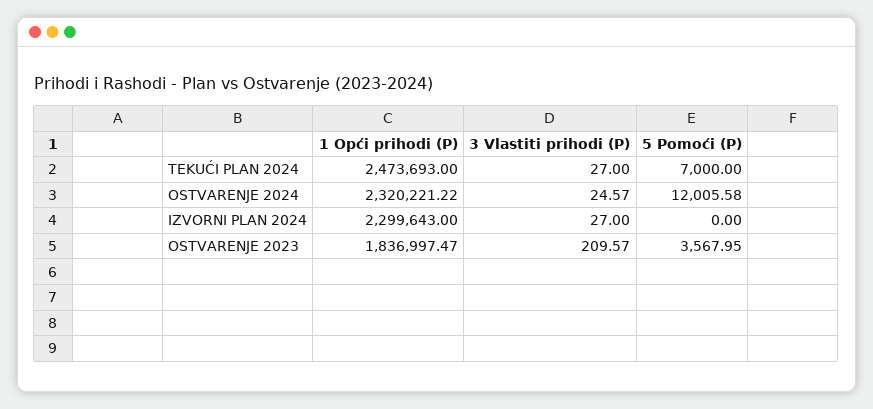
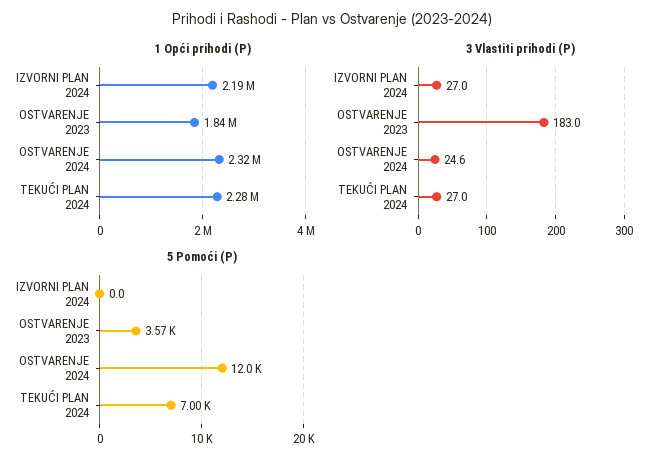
  {
    "1 Opći prihodi (P)": {
-     "TEKUĆI PLAN 2024": 2473693,
+     "TEKUĆI PLAN 2024": 2280000,
      "OSTVARENJE 2024": 2320221.22,
-     "IZVORNI PLAN 2024": 2299643,
+     "IZVORNI PLAN 2024": 2190000,
      "OSTVARENJE 2023": 1836997.47
    },
    "3 Vlastiti prihodi (P)": {
      "TEKUĆI PLAN 2024": 27,
      "OSTVARENJE 2024": 24.57,
      "IZVORNI PLAN 2024": 27,
-     "OSTVARENJE 2023": 209.57
+     "OSTVARENJE 2023": 183
    },
    "5 Pomoći (P)": {
      "TEKUĆI PLAN 2024": 7000,
      "OSTVARENJE 2024": 12005.58,
      "IZVORNI PLAN 2024": 0,
      "OSTVARENJE 2023": 3567.95
    }
  }

